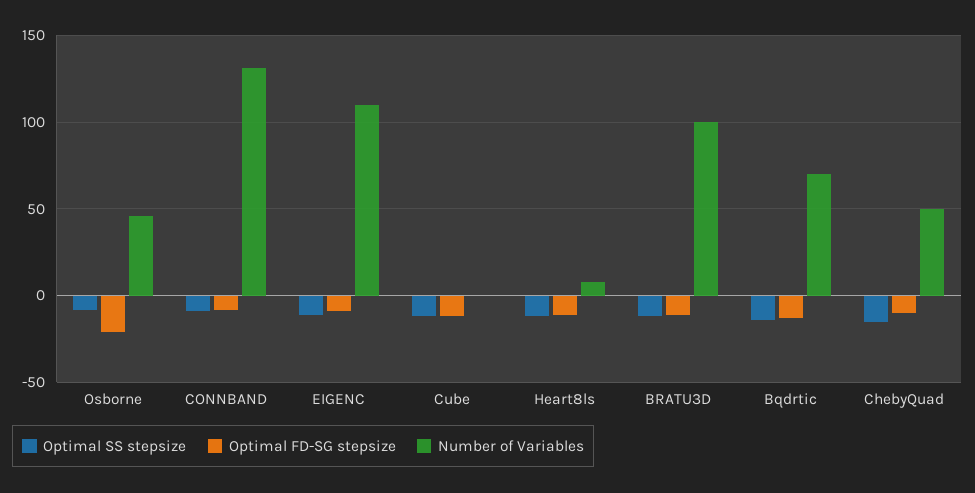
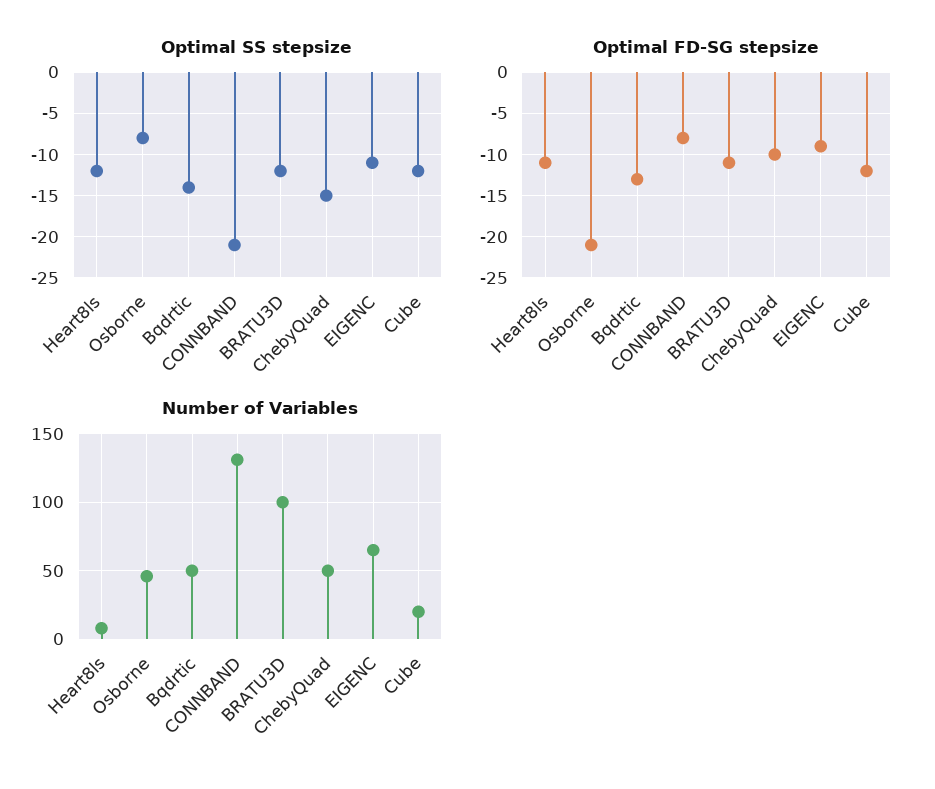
  {
    "Optimal SS stepsize": {
      "Osborne": -8,
-     "CONNBAND": -10,
+     "CONNBAND": -21,
      "EIGENC": -11,
      "Cube": -12,
      "Heart8ls": -12,
      "BRATU3D": -12,
      "Bqdrtic": -14,
      "ChebyQuad": -15
    },
    "Optimal FD-SG stepsize": {
      "Osborne": -21,
      "CONNBAND": -8,
      "EIGENC": -9,
      "Cube": -12,
      "Heart8ls": -11,
      "BRATU3D": -11,
      "Bqdrtic": -13,
      "ChebyQuad": -10
    },
    "Number of Variables": {
      "Osborne": 45,
      "CONNBAND": 130,
-     "EIGENC": 110,
+     "EIGENC": 65,
-     "Cube": 0,
+     "Cube": 20,
      "Heart8ls": 10,
      "BRATU3D": 100,
-     "Bqdrtic": 70,
+     "Bqdrtic": 50,
      "ChebyQuad": 50
    }
  }

